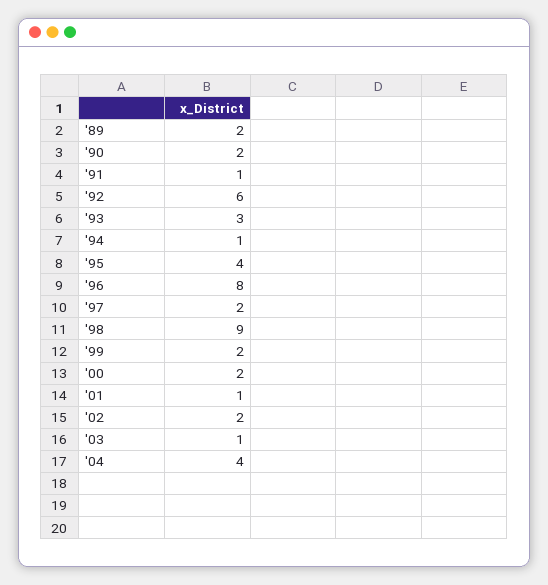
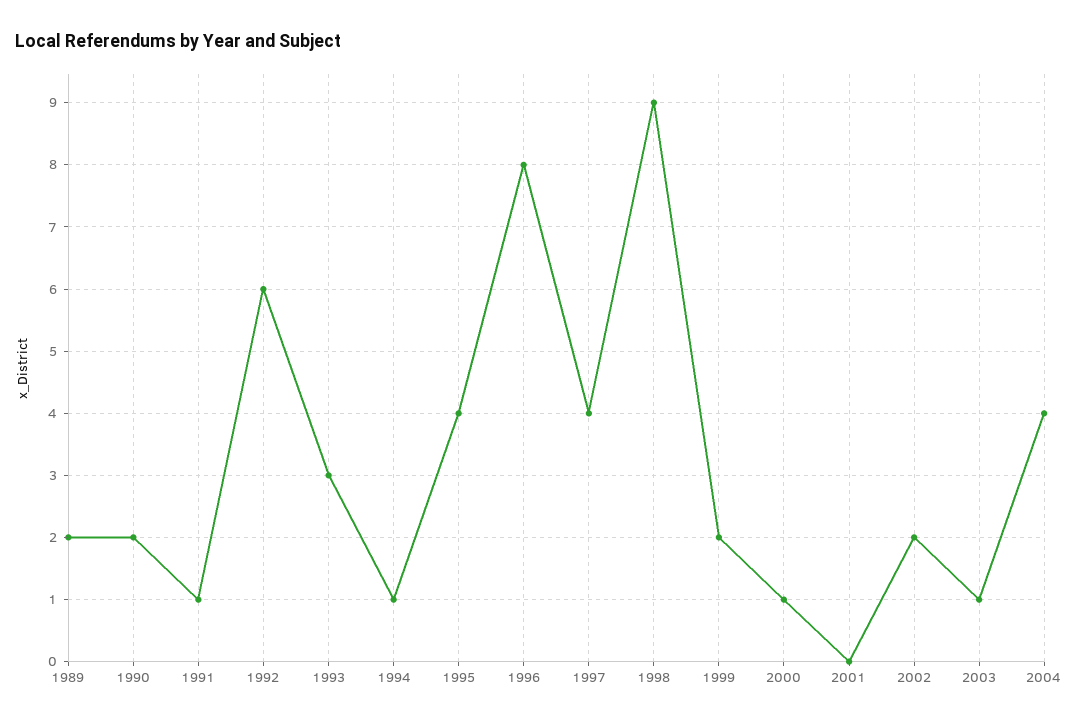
  {
    "'89": 2,
    "'90": 2,
    "'91": 1,
    "'92": 6,
    "'93": 3,
    "'94": 1,
    "'95": 4,
    "'96": 8,
-   "'97": 2,
+   "'97": 4,
    "'98": 9,
    "'99": 2,
-   "'00": 2,
+   "'00": 1,
-   "'01": 1,
+   "'01": 0,
    "'02": 2,
    "'03": 1,
    "'04": 4
  }

